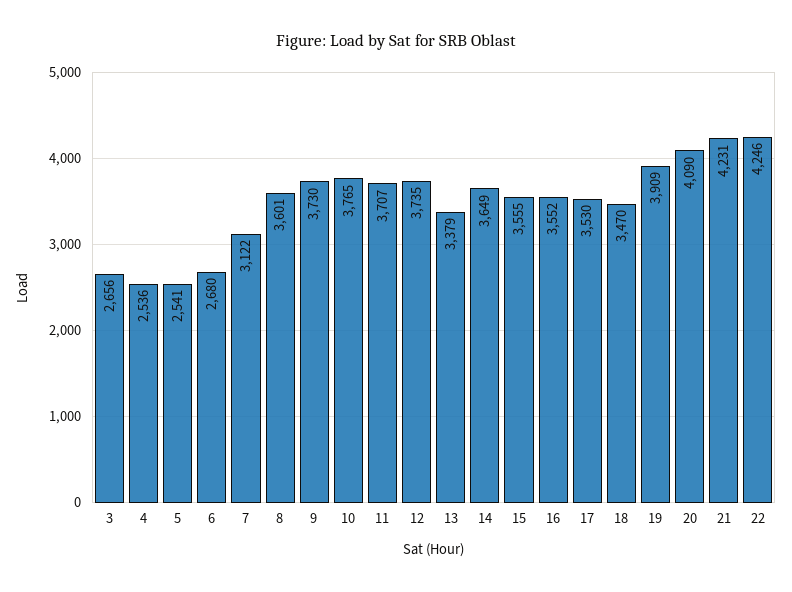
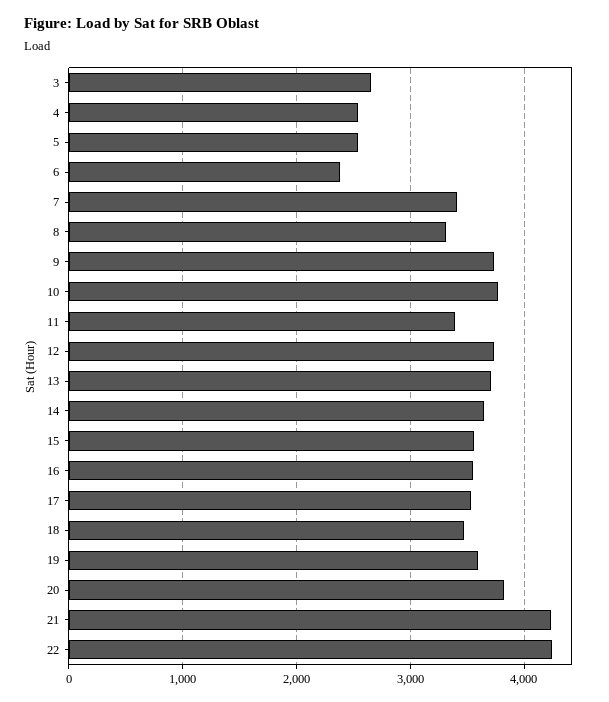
  {
    "3": 2656,
    "4": 2536,
    "5": 2541,
-   "6": 2680,
+   "6": 2400,
-   "7": 3122,
+   "7": 3400,
-   "8": 3601,
+   "8": 3300,
    "9": 3730,
    "10": 3765,
-   "11": 3707,
+   "11": 3400,
    "12": 3735,
-   "13": 3379,
+   "13": 3700,
    "14": 3649,
    "15": 3555,
    "16": 3552,
    "17": 3530,
    "18": 3470,
-   "19": 3909,
+   "19": 3600,
-   "20": 4090,
+   "20": 3800,
    "21": 4231,
    "22": 4246
  }

